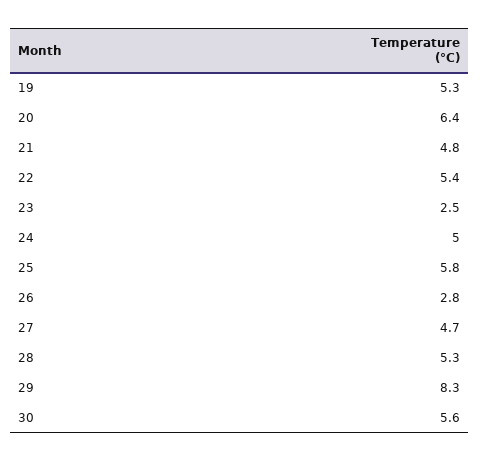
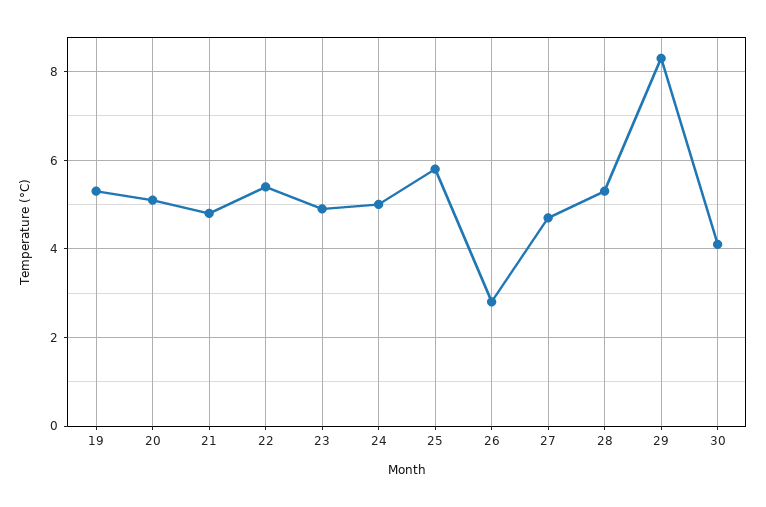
  {
    "19": 5.3,
-   "20": 6.4,
+   "20": 5,
    "21": 4.8,
    "22": 5.4,
-   "23": 2.5,
+   "23": 5,
    "24": 5,
    "25": 5.8,
    "26": 2.8,
    "27": 4.7,
    "28": 5.3,
    "29": 8.3,
-   "30": 5.6
+   "30": 4
  }

